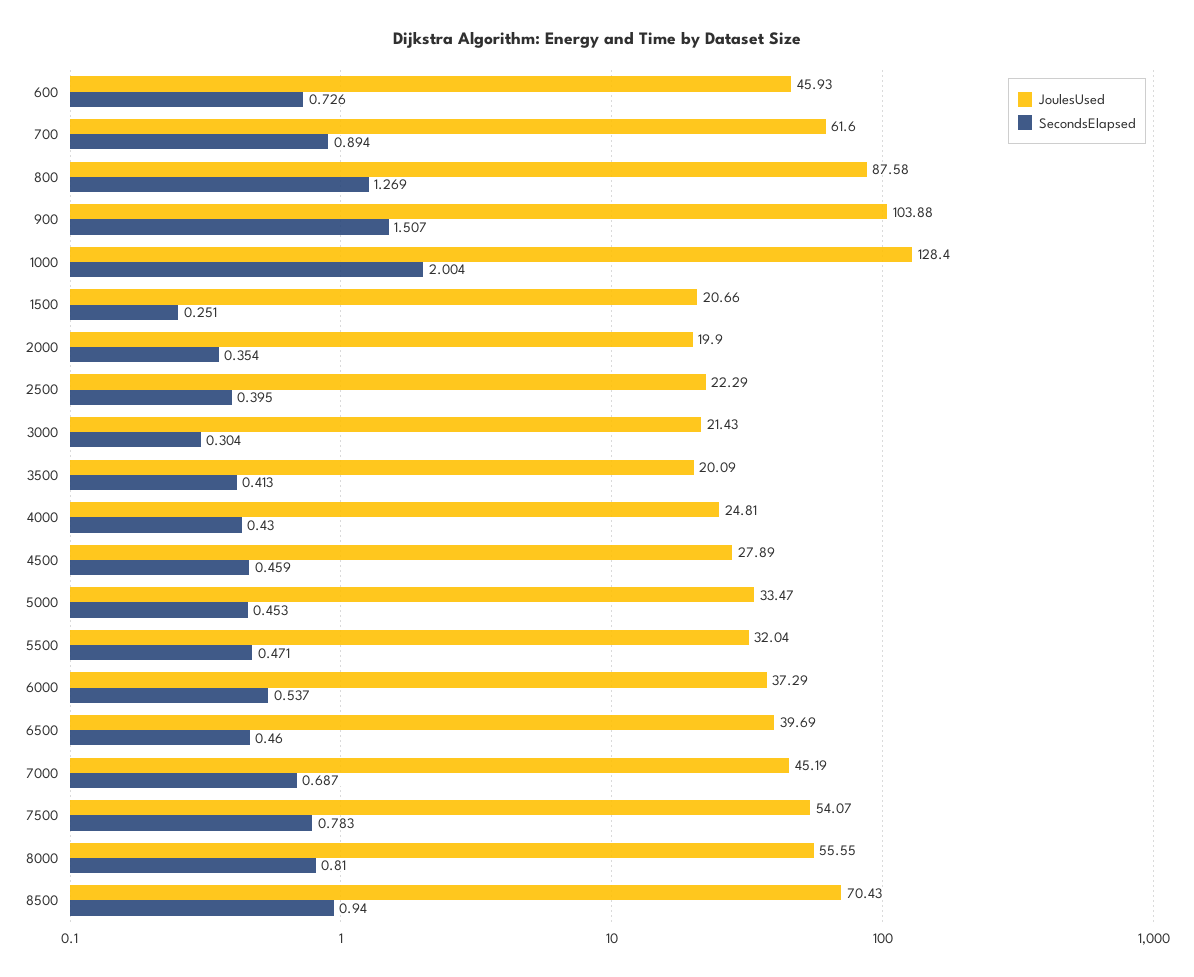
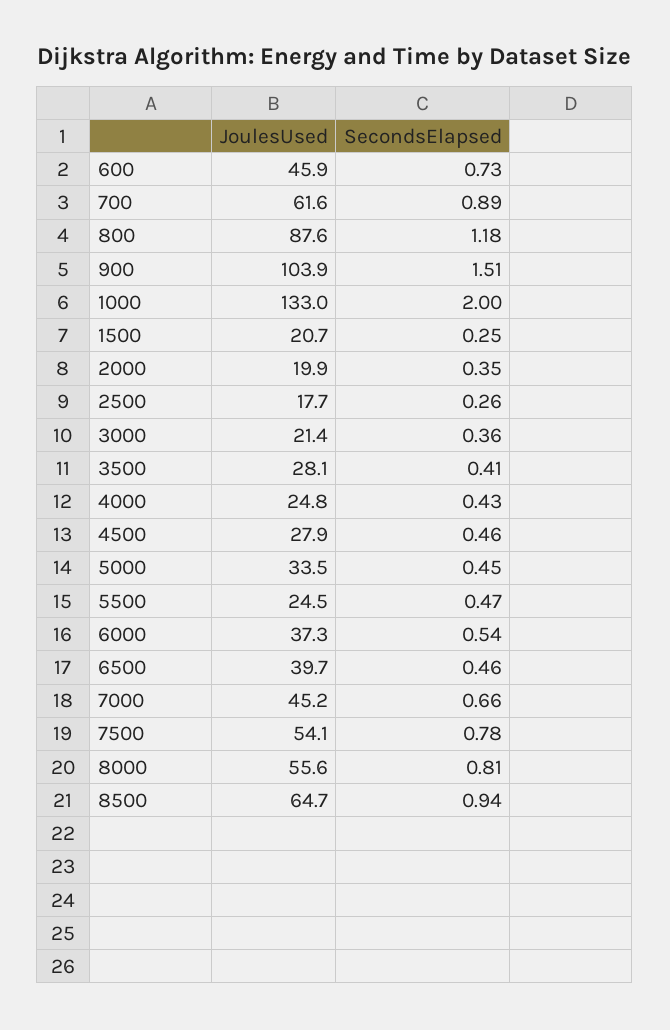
  {
    "JoulesUsed": {
      "600": 45.93,
      "700": 61.6,
      "800": 87.58,
      "900": 103.88,
-     "1000": 128.4,
+     "1000": 133,
      "1500": 20.66,
      "2000": 19.9,
-     "2500": 22.29,
+     "2500": 17.7,
      "3000": 21.43,
-     "3500": 20.09,
+     "3500": 28.1,
      "4000": 24.81,
      "4500": 27.89,
      "5000": 33.47,
-     "5500": 32.04,
+     "5500": 24.5,
      "6000": 37.29,
      "6500": 39.69,
      "7000": 45.19,
      "7500": 54.07,
      "8000": 55.55,
-     "8500": 70.43
+     "8500": 64.7
    },
    "SecondsElapsed": {
      "600": 0.726,
      "700": 0.894,
-     "800": 1.269,
+     "800": 1.18,
      "900": 1.507,
      "1000": 2.004,
      "1500": 0.251,
      "2000": 0.354,
-     "2500": 0.395,
+     "2500": 0.26,
-     "3000": 0.304,
+     "3000": 0.36,
      "3500": 0.413,
      "4000": 0.43,
      "4500": 0.459,
      "5000": 0.453,
      "5500": 0.471,
      "6000": 0.537,
      "6500": 0.46,
-     "7000": 0.687,
+     "7000": 0.66,
      "7500": 0.783,
      "8000": 0.81,
      "8500": 0.94
    }
  }

